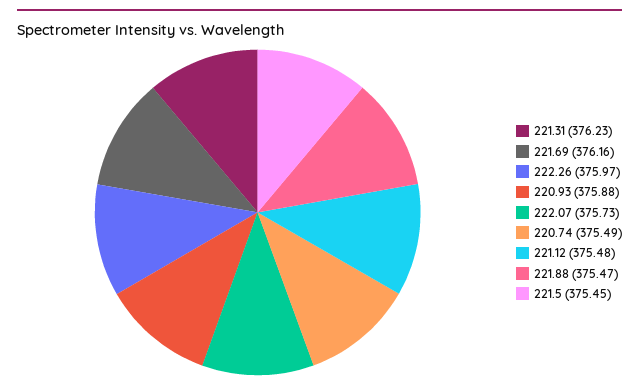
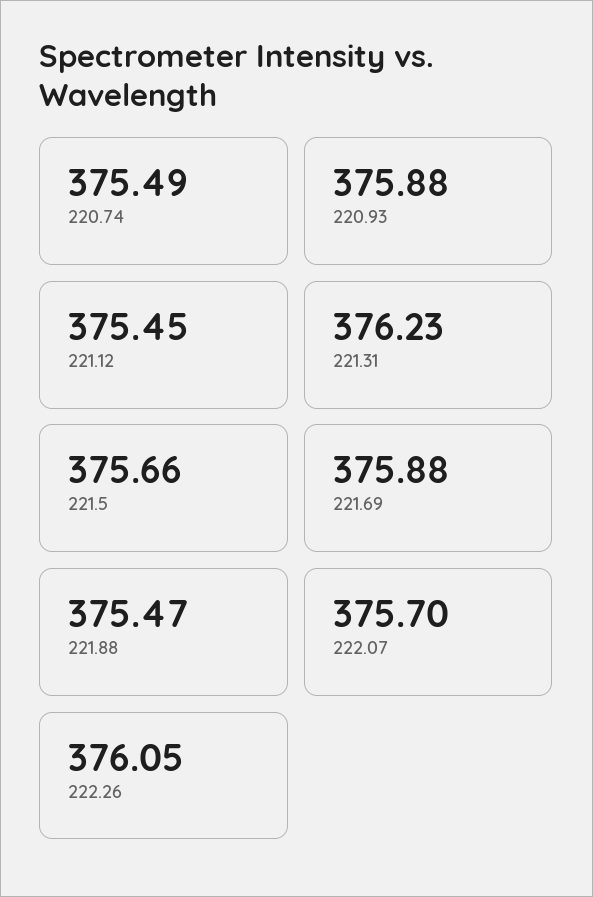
  {
    "221.31": 376.23,
-   "221.69": 376.16,
+   "221.69": 375.88,
-   "222.26": 375.97,
+   "222.26": 376.05,
    "220.93": 375.88,
-   "222.07": 375.73,
+   "222.07": 375.7,
    "220.74": 375.49,
-   "221.12": 375.48,
+   "221.12": 375.45,
    "221.88": 375.47,
-   "221.5": 375.45
+   "221.5": 375.66
  }

